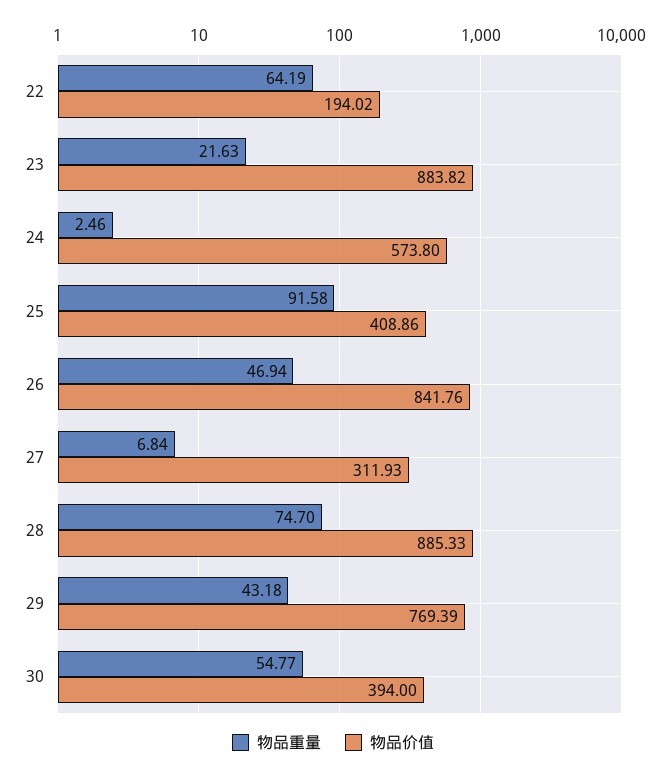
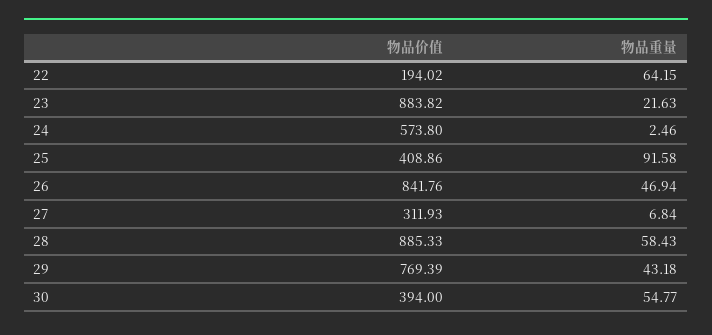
  {
    "物品重量": {
-     "22": 64.19,
+     "22": 64.15,
      "23": 21.63,
      "24": 2.46,
      "25": 91.58,
      "26": 46.94,
      "27": 6.84,
-     "28": 74.7,
+     "28": 58.43,
      "29": 43.18,
      "30": 54.77
    },
    "物品价值": {
      "22": 194.02,
      "23": 883.82,
      "24": 573.8,
      "25": 408.86,
      "26": 841.76,
      "27": 311.93,
      "28": 885.33,
      "29": 769.39,
      "30": 394
    }
  }

